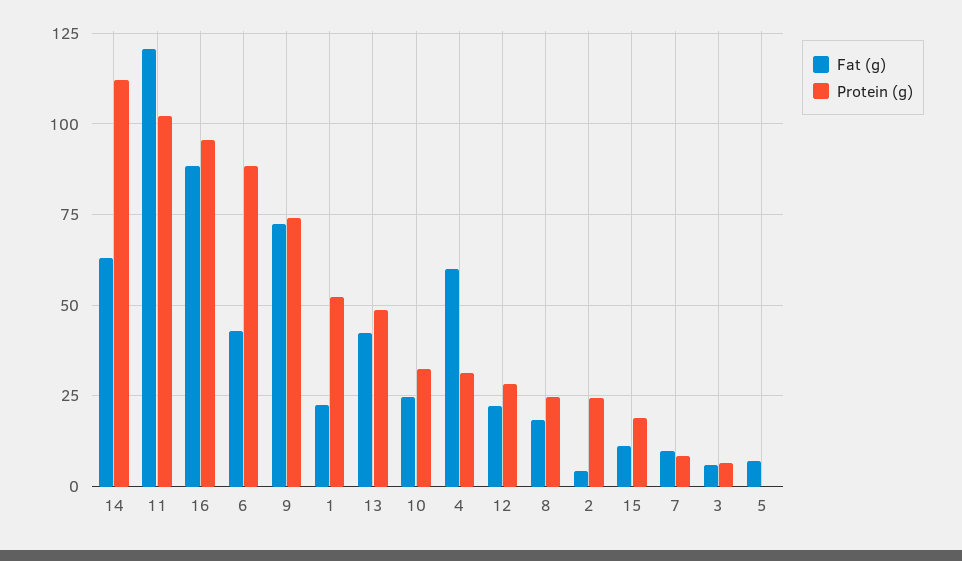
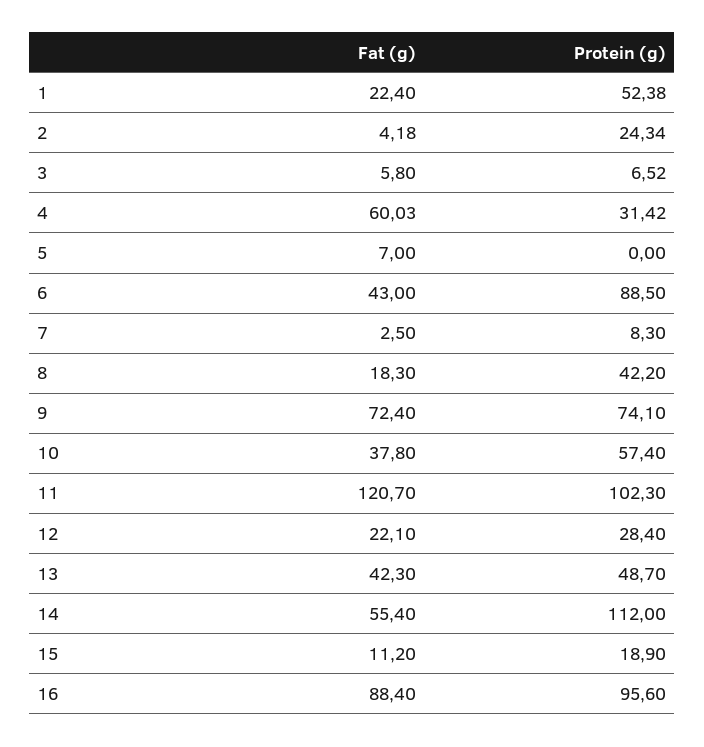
  {
    "Fat (g)": {
-     "14": 62.5,
+     "14": 55.4,
      "11": 120.7,
      "16": 88.4,
      "6": 43,
      "9": 72.4,
      "1": 22.4,
      "13": 42.3,
-     "10": 25,
+     "10": 37.8,
      "4": 60.03,
      "12": 22.1,
      "8": 18.3,
      "2": 4.18,
      "15": 11.2,
-     "7": 10,
+     "7": 2.5,
      "3": 5.8,
      "5": 7
    },
    "Protein (g)": {
      "14": 112,
      "11": 102.3,
      "16": 95.6,
      "6": 88.5,
      "9": 74.1,
      "1": 52.38,
      "13": 48.7,
-     "10": 32.5,
+     "10": 57.4,
      "4": 31.42,
      "12": 28.4,
-     "8": 25,
+     "8": 42.2,
      "2": 24.34,
      "15": 18.9,
      "7": 8.3,
      "3": 6.52,
      "5": 0
    }
  }

